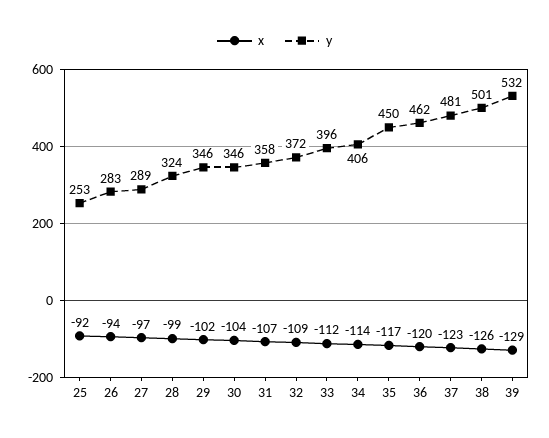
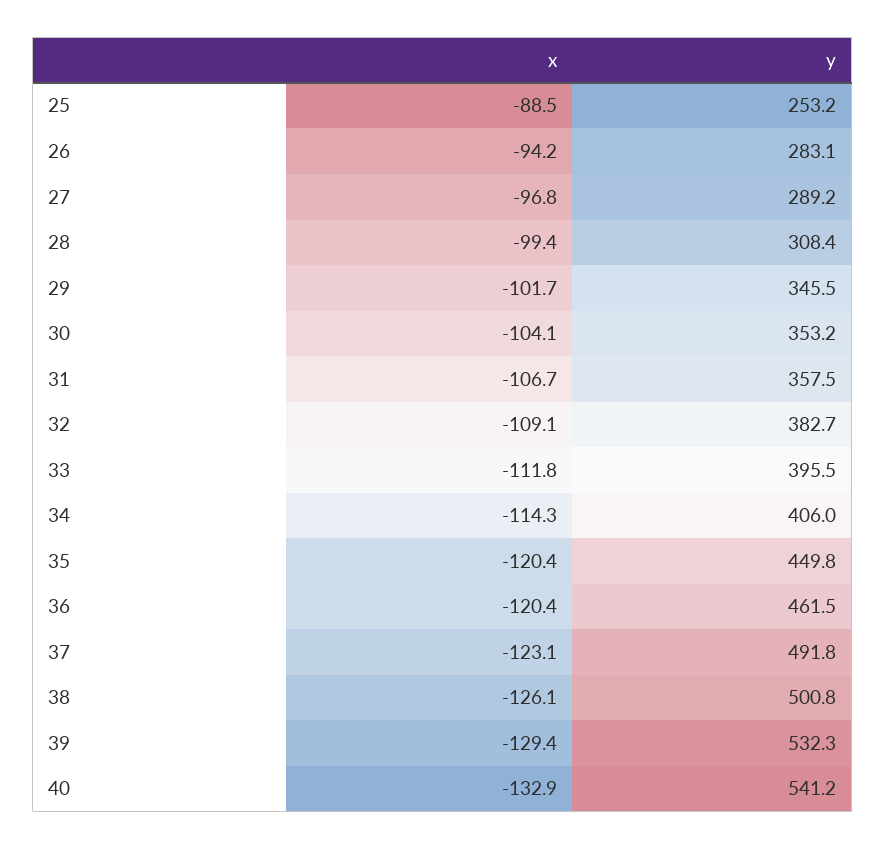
  {
    "x": {
-     "25": -92,
+     "25": -88.5,
      "26": -94.2,
      "27": -96.8,
      "28": -99.4,
      "29": -101.7,
      "30": -104.1,
      "31": -106.7,
      "32": -109.1,
      "33": -111.8,
      "34": -114.3,
-     "35": -117,
+     "35": -120.4,
      "36": -120.4,
      "37": -123.1,
      "38": -126.1,
-     "39": -129.4
+     "39": -129.4,
+     "40": -132.9
    },
    "y": {
      "25": 253.2,
      "26": 283.1,
      "27": 289.2,
-     "28": 324,
+     "28": 308.4,
      "29": 345.5,
-     "30": 346,
+     "30": 353.2,
      "31": 357.5,
-     "32": 372,
+     "32": 382.7,
      "33": 395.5,
      "34": 406,
      "35": 449.8,
      "36": 461.5,
-     "37": 481,
+     "37": 491.8,
      "38": 500.8,
-     "39": 532.3
+     "39": 532.3,
+     "40": 541.2
    }
  }

